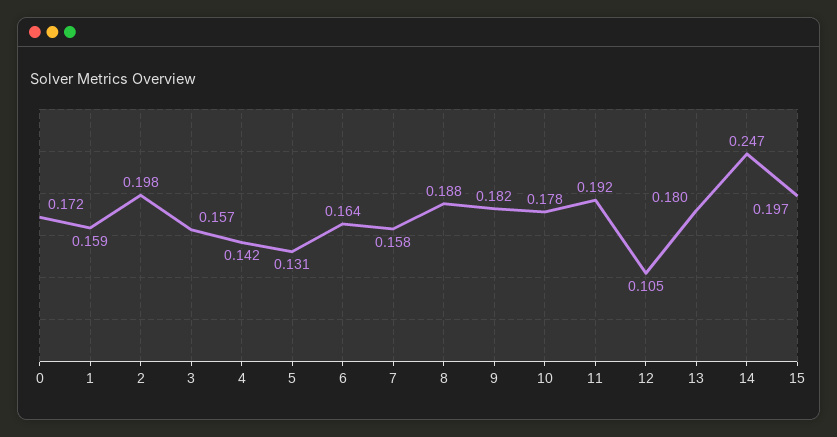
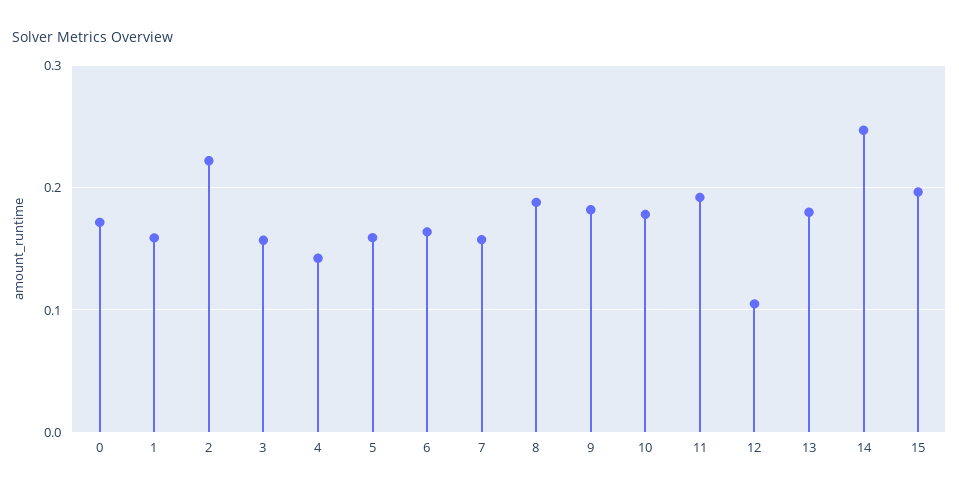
  {
    "0": 0.172,
    "1": 0.159,
-   "2": 0.198,
+   "2": 0.22,
    "3": 0.157,
    "4": 0.142,
-   "5": 0.131,
+   "5": 0.16,
    "6": 0.164,
    "7": 0.158,
    "8": 0.188,
    "9": 0.182,
    "10": 0.178,
    "11": 0.192,
    "12": 0.105,
    "13": 0.18,
    "14": 0.247,
    "15": 0.197
  }

